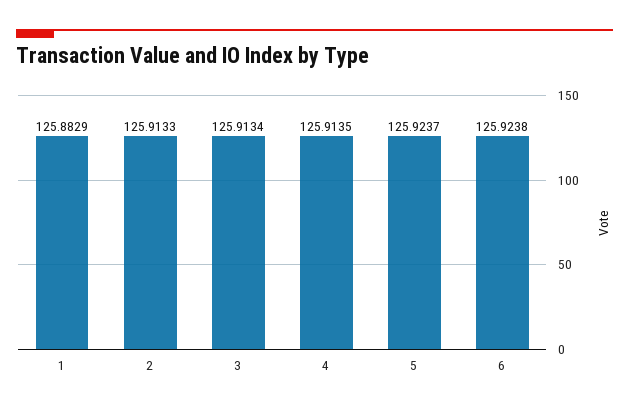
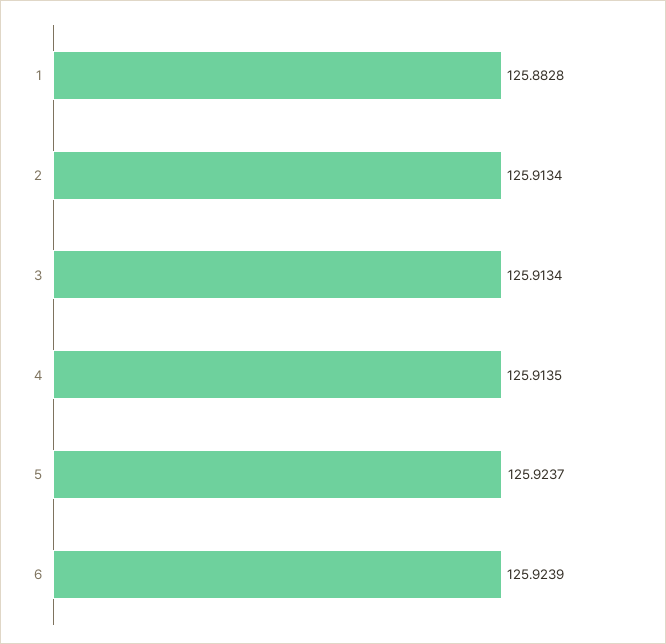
  {
-   "1": 125.8829,
+   "1": 125.8828,
-   "2": 125.9133,
+   "2": 125.9134,
    "3": 125.9134,
    "4": 125.9135,
    "5": 125.9237,
-   "6": 125.9238
+   "6": 125.9239
  }

